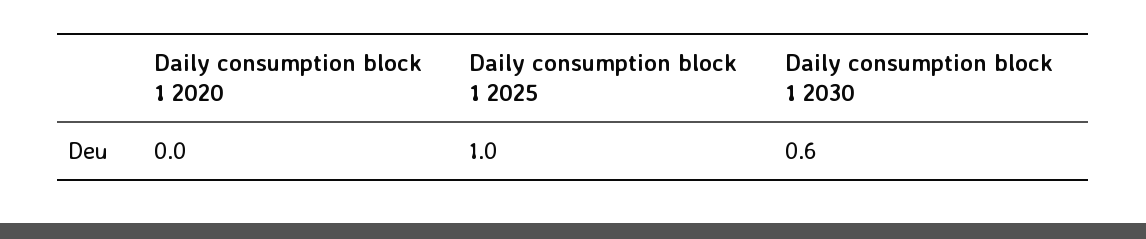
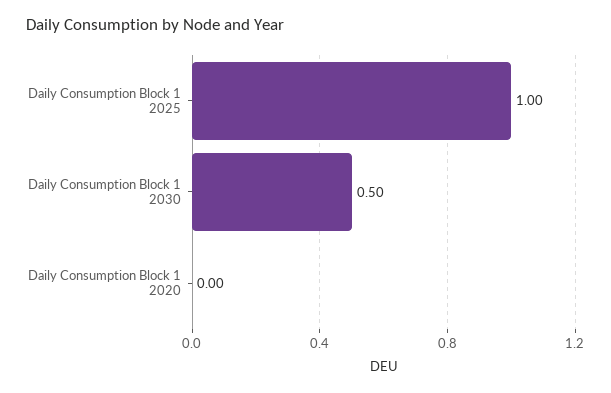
  {
    "Daily consumption block 1 2020": 0,
    "Daily consumption block 1 2025": 1,
-   "Daily consumption block 1 2030": 0.6
+   "Daily consumption block 1 2030": 0.5
  }

